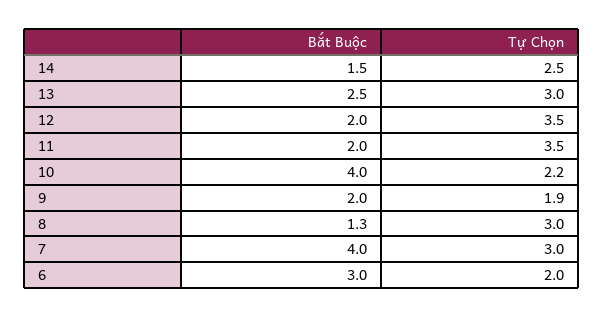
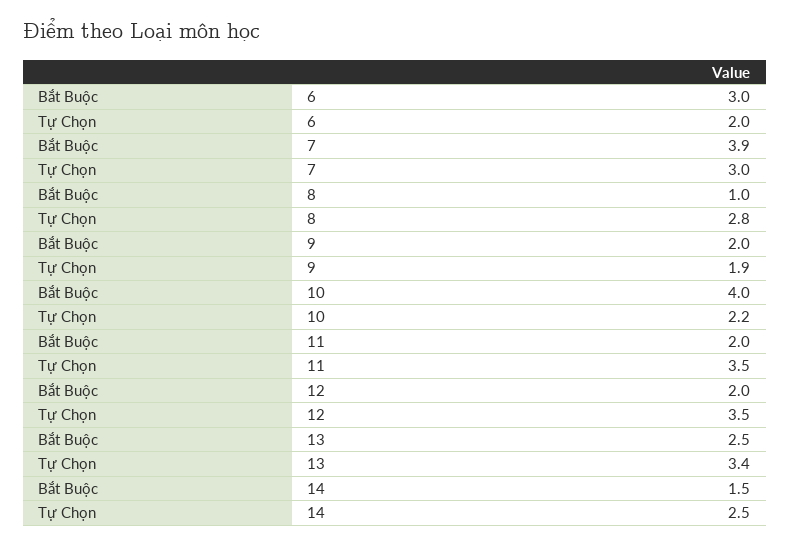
  {
    "Bắt Buộc": {
      "14": 1.5,
      "13": 2.5,
      "12": 2,
      "11": 2,
      "10": 4,
      "9": 2,
-     "8": 1.3,
+     "8": 1,
-     "7": 4,
+     "7": 3.9,
      "6": 3
    },
    "Tự Chọn": {
      "14": 2.5,
-     "13": 3,
+     "13": 3.4,
      "12": 3.5,
      "11": 3.5,
      "10": 2.2,
      "9": 1.9,
-     "8": 3,
+     "8": 2.8,
      "7": 3,
      "6": 2
    }
  }

